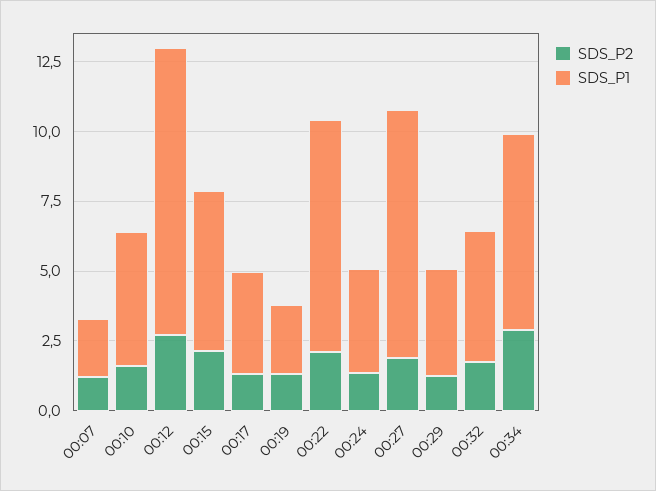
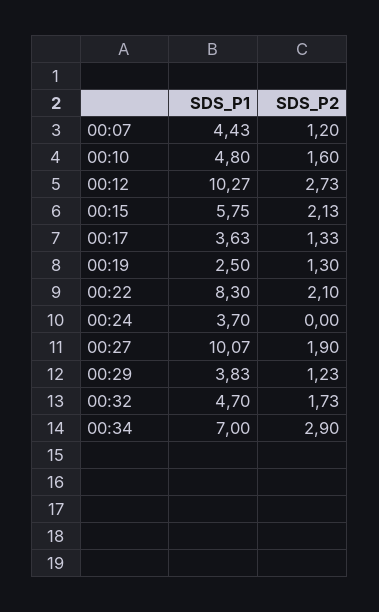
  {
    "SDS_P2": {
      "00:07": 1.2,
      "00:10": 1.6,
      "00:12": 2.73,
      "00:15": 2.13,
      "00:17": 1.33,
      "00:19": 1.3,
      "00:22": 2.1,
-     "00:24": 1.5,
+     "00:24": 0,
      "00:27": 1.9,
      "00:29": 1.23,
      "00:32": 1.73,
      "00:34": 2.9
    },
    "SDS_P1": {
-     "00:07": 2,
+     "00:07": 4.43,
      "00:10": 4.8,
      "00:12": 10.27,
      "00:15": 5.75,
      "00:17": 3.63,
      "00:19": 2.5,
      "00:22": 8.3,
      "00:24": 3.7,
-     "00:27": 9,
+     "00:27": 10.07,
      "00:29": 3.83,
      "00:32": 4.7,
      "00:34": 7
    }
  }

